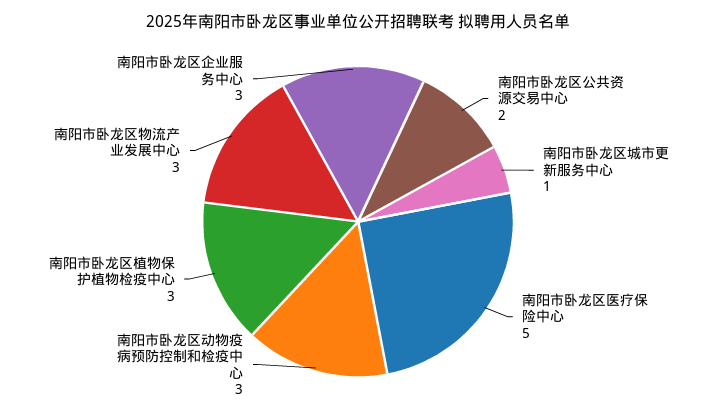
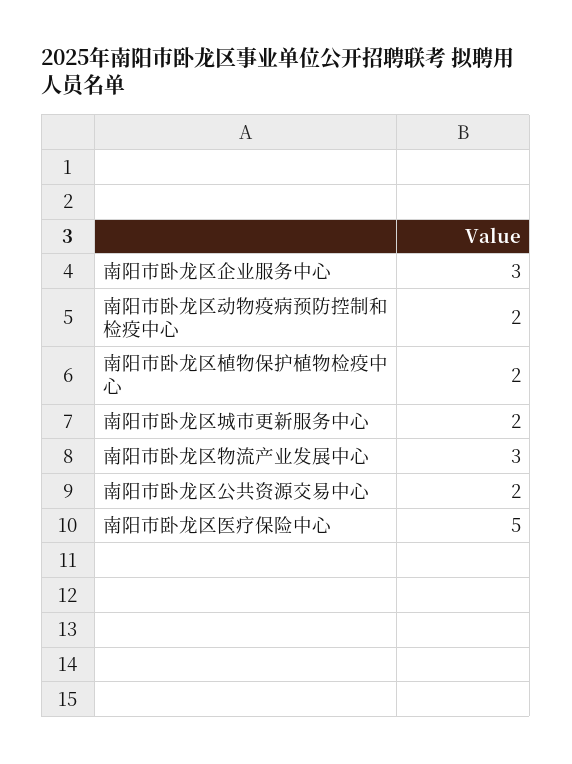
  {
    "南阳市卧龙区公共资源交易中心": 2,
-   "南阳市卧龙区城市更新服务中心": 1,
+   "南阳市卧龙区城市更新服务中心": 2,
    "南阳市卧龙区医疗保险中心": 5,
-   "南阳市卧龙区动物疫病预防控制和检疫中心": 3,
+   "南阳市卧龙区动物疫病预防控制和检疫中心": 2,
-   "南阳市卧龙区植物保护植物检疫中心": 3,
+   "南阳市卧龙区植物保护植物检疫中心": 2,
    "南阳市卧龙区物流产业发展中心": 3,
    "南阳市卧龙区企业服务中心": 3
  }

